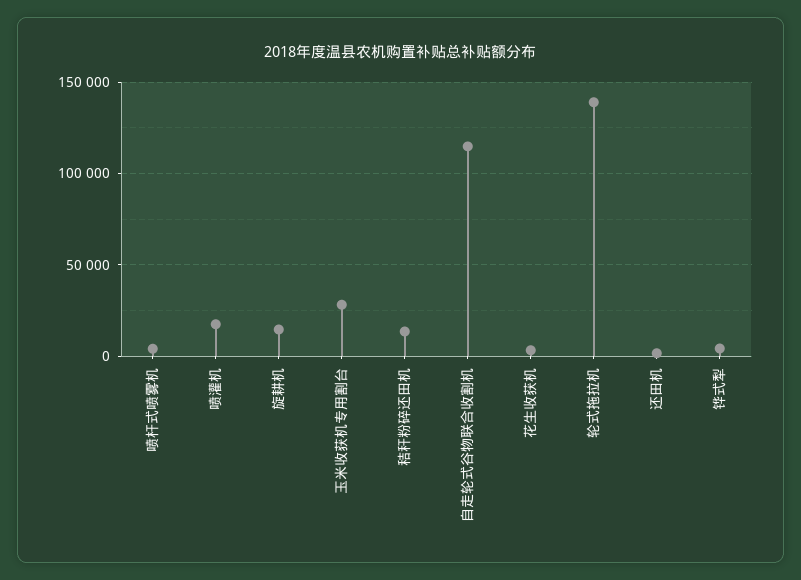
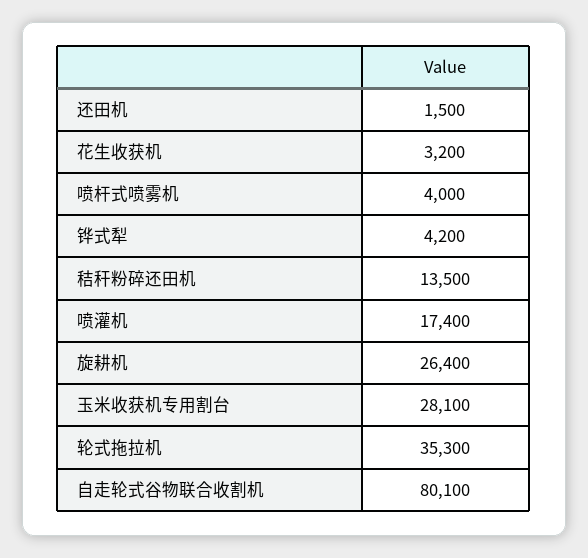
  {
    "喷杆式喷雾机": 4000,
    "喷灌机": 17400,
-   "旋耕机": 15000,
+   "旋耕机": 26400,
    "玉米收获机专用割台": 28100,
    "秸秆粉碎还田机": 13500,
-   "自走轮式谷物联合收割机": 115000,
+   "自走轮式谷物联合收割机": 80100,
    "花生收获机": 3200,
-   "轮式拖拉机": 140000,
+   "轮式拖拉机": 35300,
    "还田机": 1500,
    "铧式犁": 4200
  }

